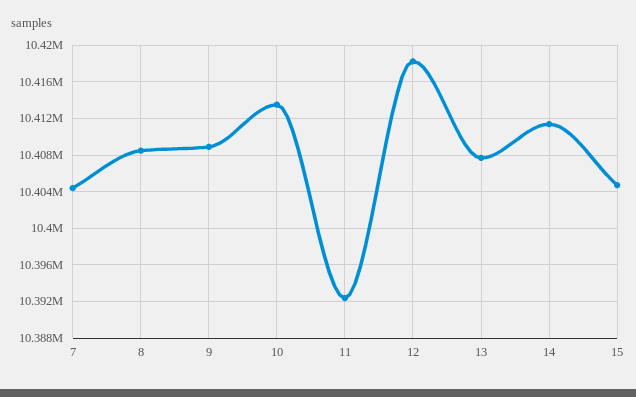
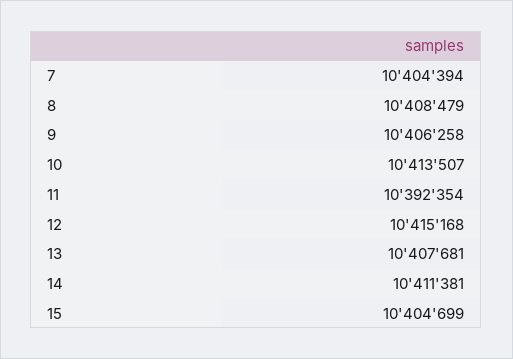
  {
    "7": 10404394,
    "8": 10408479,
-   "9": 10409000,
+   "9": 10406258,
    "10": 10413507,
    "11": 10392354,
-   "12": 10418000,
+   "12": 10415168,
    "13": 10407681,
    "14": 10411381,
    "15": 10404699
  }

